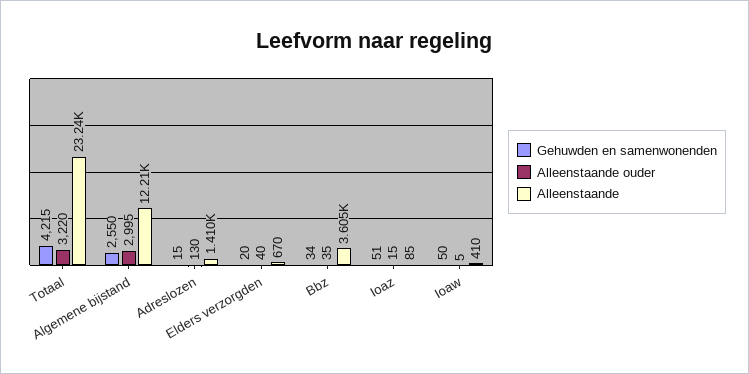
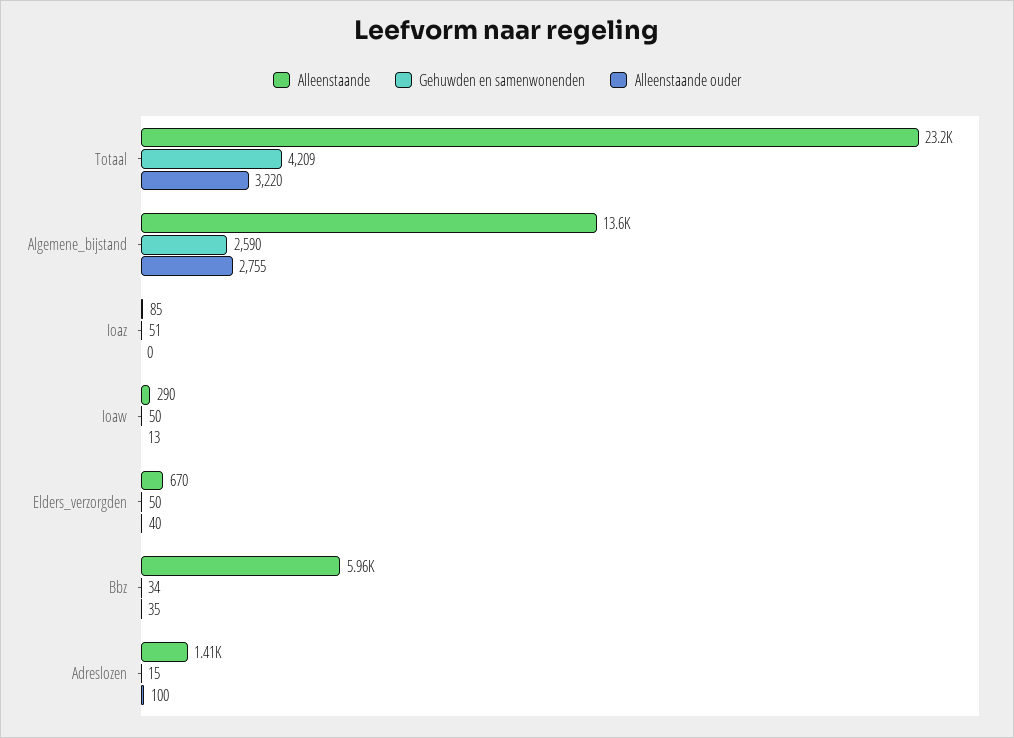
  {
    "Gehuwden en samenwonenden": {
-     "Totaal": 4215,
+     "Totaal": 4209,
-     "Algemene bijstand": 2550,
+     "Algemene bijstand": 2590,
      "Adreslozen": 15,
-     "Elders verzorgden": 20,
+     "Elders verzorgden": 50,
      "Bbz": 34,
      "Ioaz": 51,
      "Ioaw": 50
    },
    "Alleenstaande ouder": {
      "Totaal": 3220,
-     "Algemene bijstand": 2995,
+     "Algemene bijstand": 2755,
-     "Adreslozen": 130,
+     "Adreslozen": 100,
      "Elders verzorgden": 40,
      "Bbz": 35,
-     "Ioaz": 15,
+     "Ioaz": 0,
-     "Ioaw": 5
+     "Ioaw": 13
    },
    "Alleenstaande": {
      "Totaal": 23240,
-     "Algemene bijstand": 12210,
+     "Algemene bijstand": 13600,
      "Adreslozen": 1410,
      "Elders verzorgden": 670,
-     "Bbz": 3605,
+     "Bbz": 5960,
      "Ioaz": 85,
-     "Ioaw": 410
+     "Ioaw": 290
    }
  }

